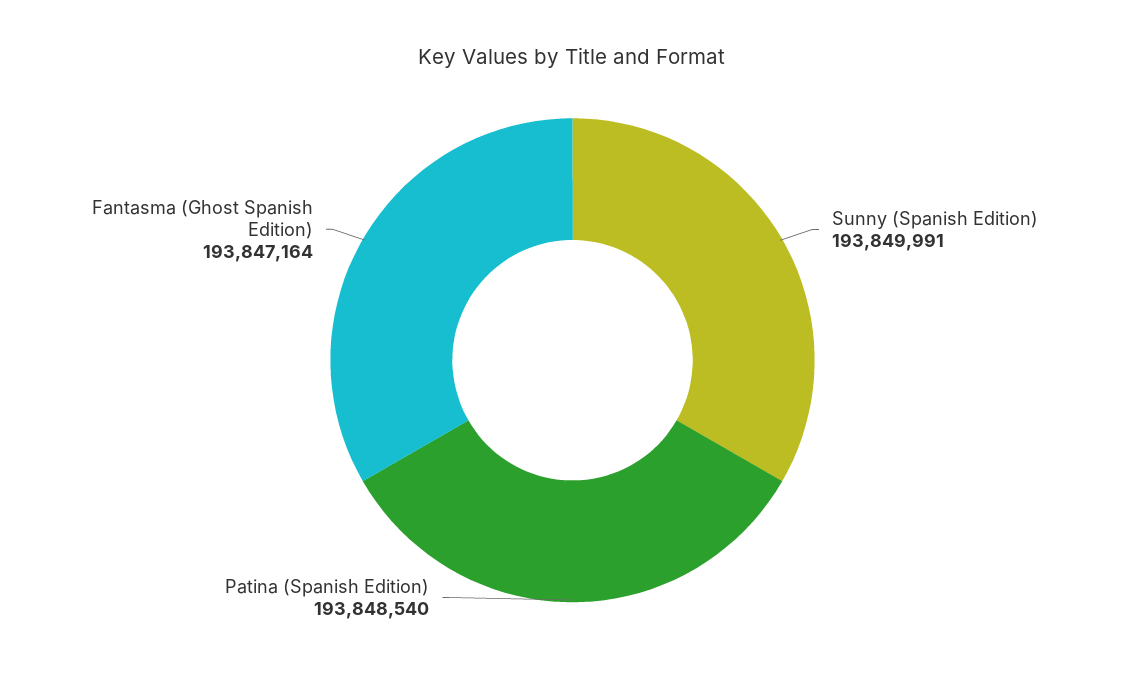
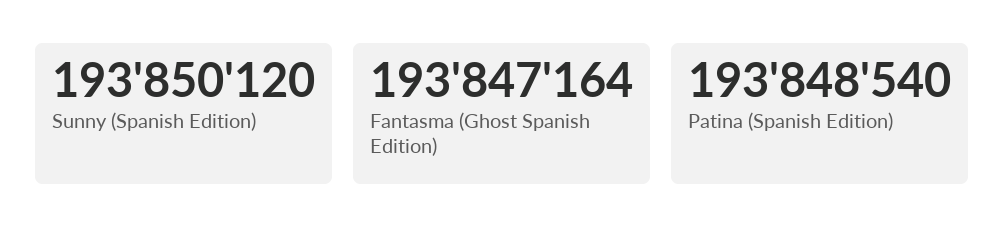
  {
-   "Sunny (Spanish Edition)": 193849991,
+   "Sunny (Spanish Edition)": 193850120,
    "Patina (Spanish Edition)": 193848540,
    "Fantasma (Ghost Spanish Edition)": 193847164
  }

